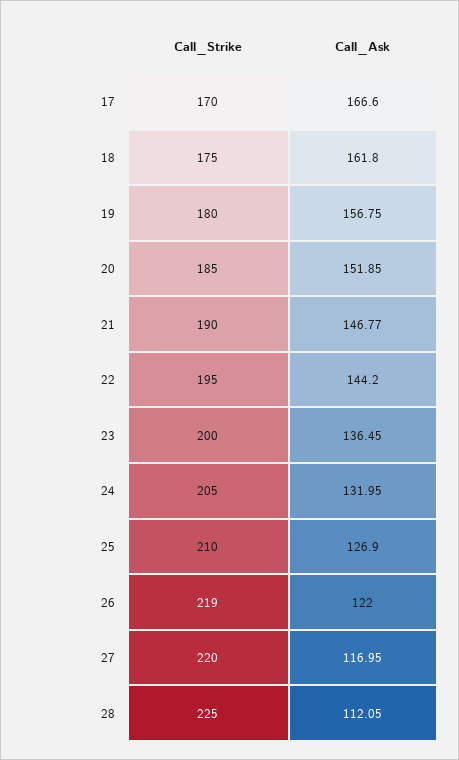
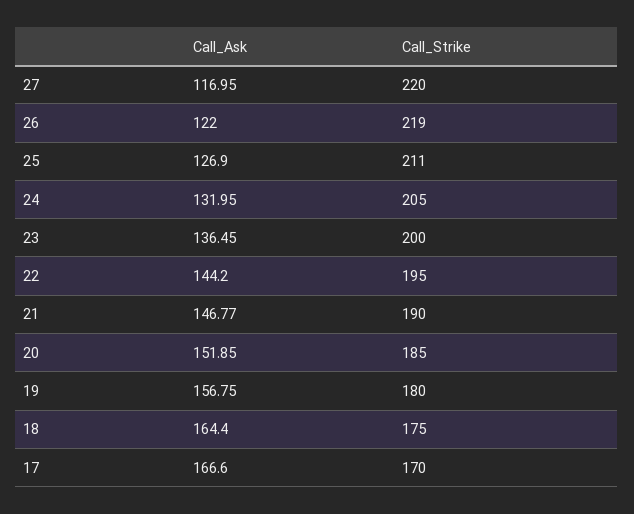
  {
    "Call_Strike": {
      "17": 170,
      "18": 175,
      "19": 180,
      "20": 185,
      "21": 190,
      "22": 195,
      "23": 200,
      "24": 205,
-     "25": 210,
+     "25": 211,
      "26": 219,
-     "27": 220,
+     "27": 220
-     "28": 225
    },
    "Call_Ask": {
      "17": 166.6,
-     "18": 161.8,
+     "18": 164.4,
      "19": 156.75,
      "20": 151.85,
      "21": 146.77,
      "22": 144.2,
      "23": 136.45,
      "24": 131.95,
      "25": 126.9,
      "26": 122,
-     "27": 116.95,
+     "27": 116.95
-     "28": 112.05
    }
  }

